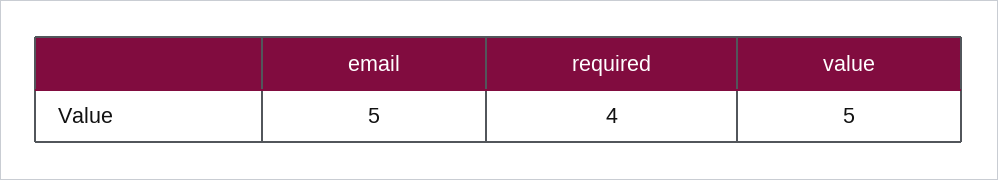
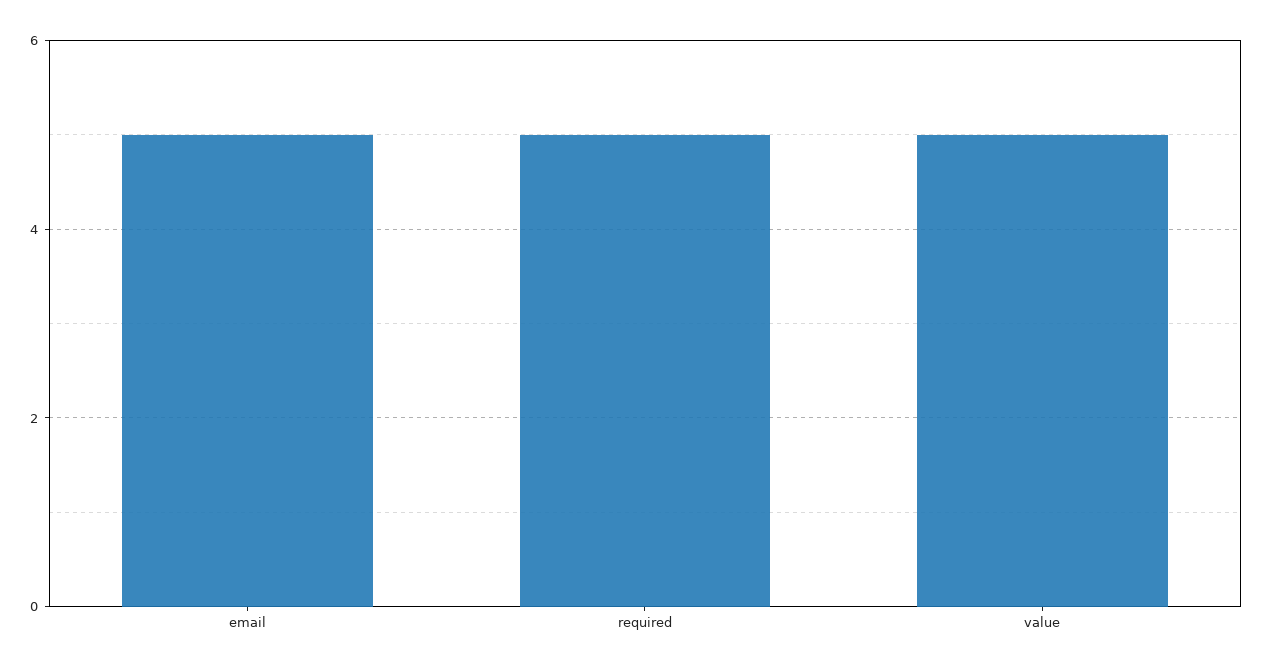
  {
    "email": 5,
-   "required": 4,
+   "required": 5,
    "value": 5
  }

